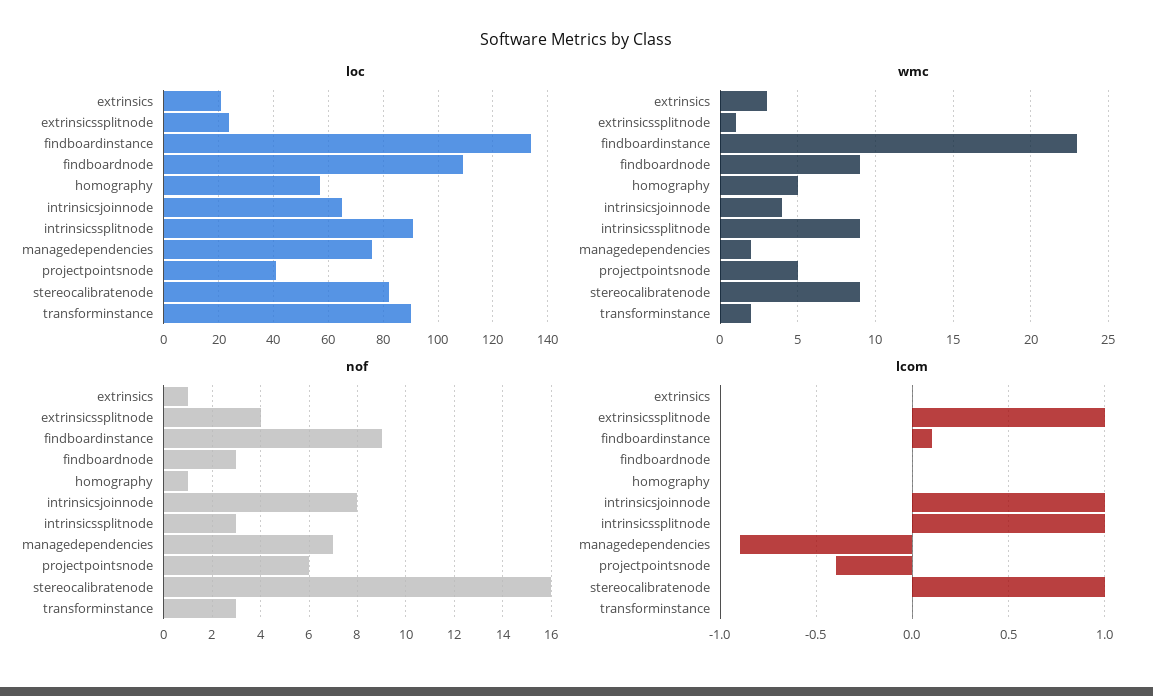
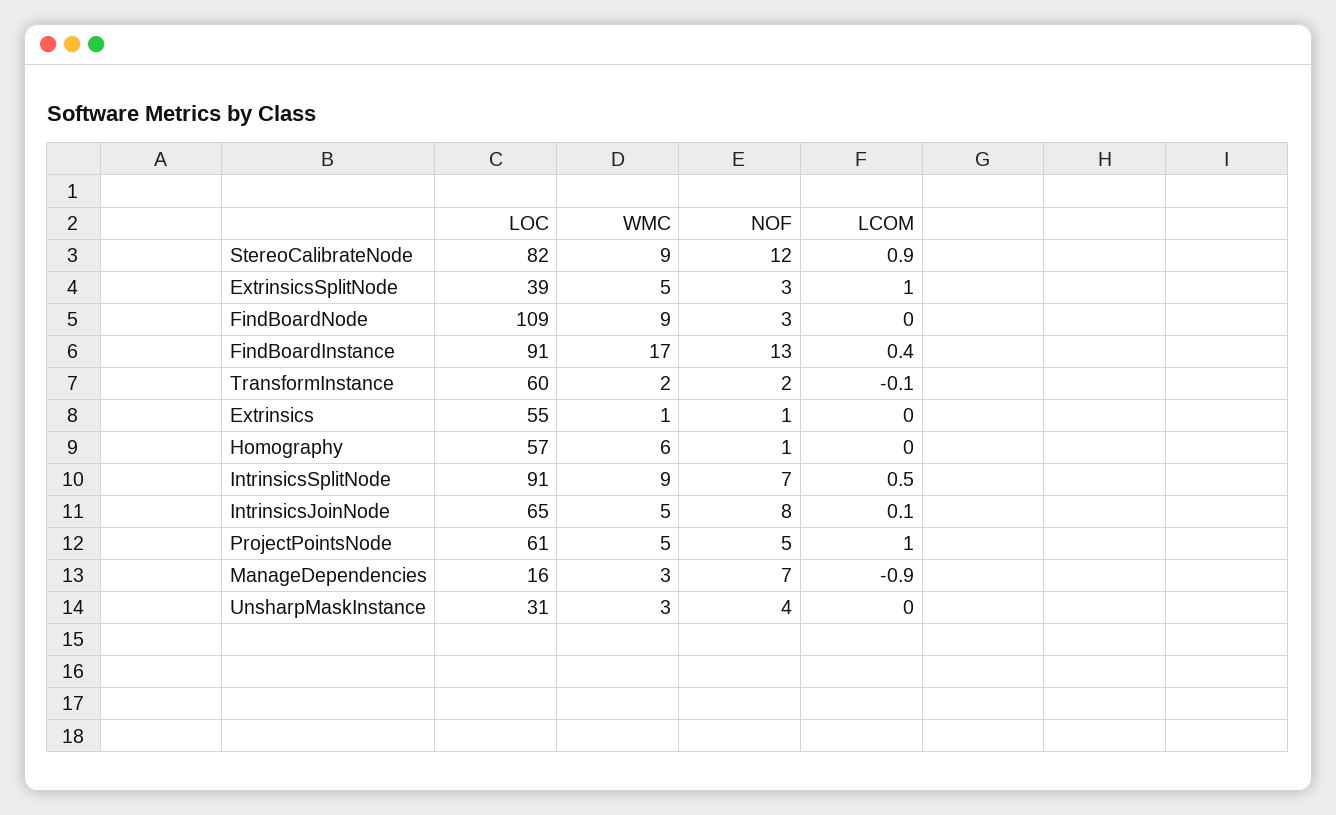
  {
    "loc": {
-     "extrinsics": 20,
+     "extrinsics": 55,
-     "extrinsicssplitnode": 25,
+     "extrinsicssplitnode": 39,
-     "findboardinstance": 135,
+     "findboardinstance": 91,
      "findboardnode": 109,
      "homography": 57,
      "intrinsicsjoinnode": 65,
      "intrinsicssplitnode": 91,
-     "managedependencies": 75,
+     "managedependencies": 16,
-     "projectpointsnode": 40,
+     "projectpointsnode": 61,
      "stereocalibratenode": 82,
-     "transforminstance": 90
+     "transforminstance": 60,
+     "UnsharpMaskInstance": 31
    },
    "wmc": {
-     "extrinsics": 3,
+     "extrinsics": 1,
-     "extrinsicssplitnode": 1,
+     "extrinsicssplitnode": 5,
-     "findboardinstance": 23,
+     "findboardinstance": 17,
      "findboardnode": 9,
-     "homography": 5,
+     "homography": 6,
-     "intrinsicsjoinnode": 4,
+     "intrinsicsjoinnode": 5,
      "intrinsicssplitnode": 9,
-     "managedependencies": 2,
+     "managedependencies": 3,
      "projectpointsnode": 5,
      "stereocalibratenode": 9,
-     "transforminstance": 2
+     "transforminstance": 2,
+     "UnsharpMaskInstance": 3
    },
    "nof": {
      "extrinsics": 1,
-     "extrinsicssplitnode": 4,
+     "extrinsicssplitnode": 3,
-     "findboardinstance": 9,
+     "findboardinstance": 13,
      "findboardnode": 3,
      "homography": 1,
      "intrinsicsjoinnode": 8,
-     "intrinsicssplitnode": 3,
+     "intrinsicssplitnode": 7,
      "managedependencies": 7,
-     "projectpointsnode": 6,
+     "projectpointsnode": 5,
-     "stereocalibratenode": 16,
+     "stereocalibratenode": 12,
-     "transforminstance": 3
+     "transforminstance": 2,
+     "UnsharpMaskInstance": 4
    },
    "lcom": {
      "extrinsics": 0,
      "extrinsicssplitnode": 1,
-     "findboardinstance": 0.1,
+     "findboardinstance": 0.4,
      "findboardnode": 0,
      "homography": 0,
-     "intrinsicsjoinnode": 1,
+     "intrinsicsjoinnode": 0.1,
-     "intrinsicssplitnode": 1,
+     "intrinsicssplitnode": 0.5,
      "managedependencies": -0.9,
-     "projectpointsnode": -0.4,
+     "projectpointsnode": 1,
-     "stereocalibratenode": 1,
+     "stereocalibratenode": 0.9,
-     "transforminstance": 0
+     "transforminstance": -0.1,
+     "UnsharpMaskInstance": 0
    }
  }

